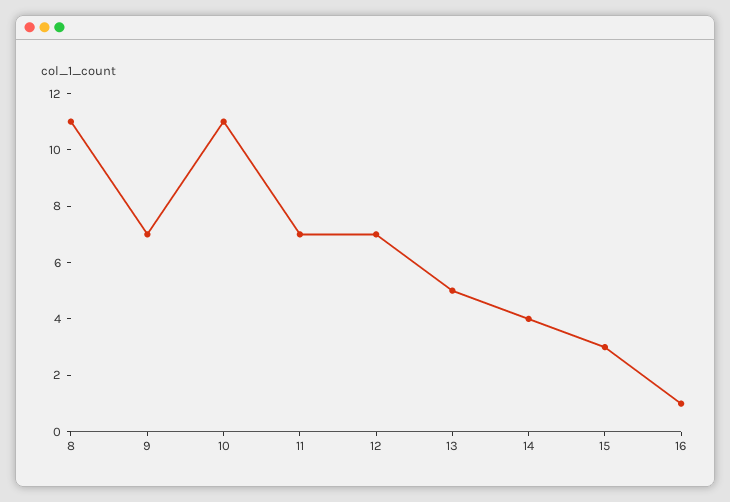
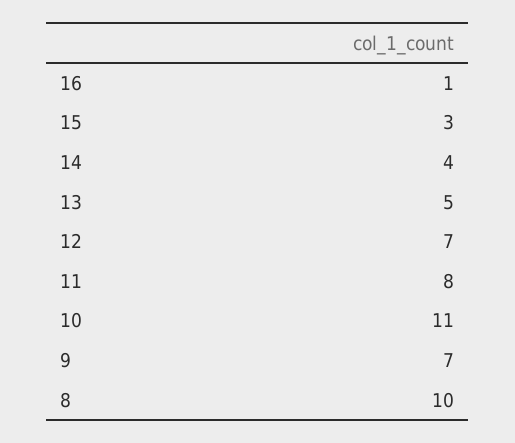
  {
-   "8": 11,
+   "8": 10,
    "9": 7,
    "10": 11,
-   "11": 7,
+   "11": 8,
    "12": 7,
    "13": 5,
    "14": 4,
    "15": 3,
    "16": 1
  }

